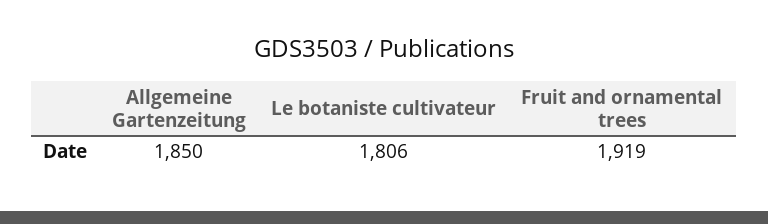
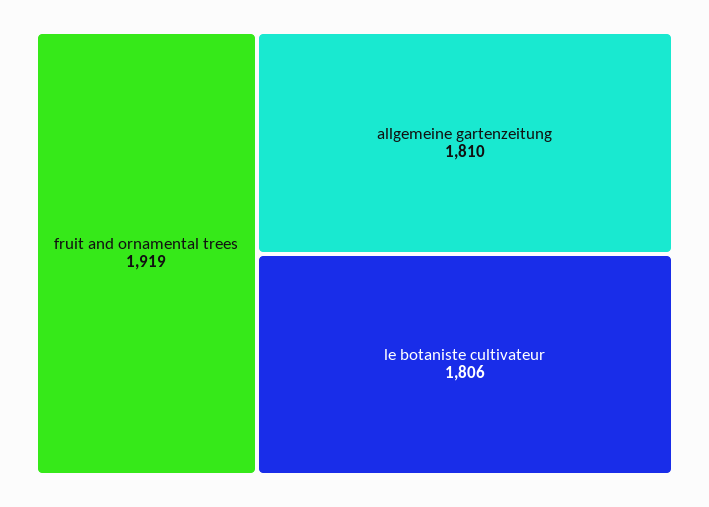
  {
-   "Allgemeine Gartenzeitung": 1850,
+   "Allgemeine Gartenzeitung": 1810,
    "Le botaniste cultivateur": 1806,
    "Fruit and ornamental trees": 1919
  }

